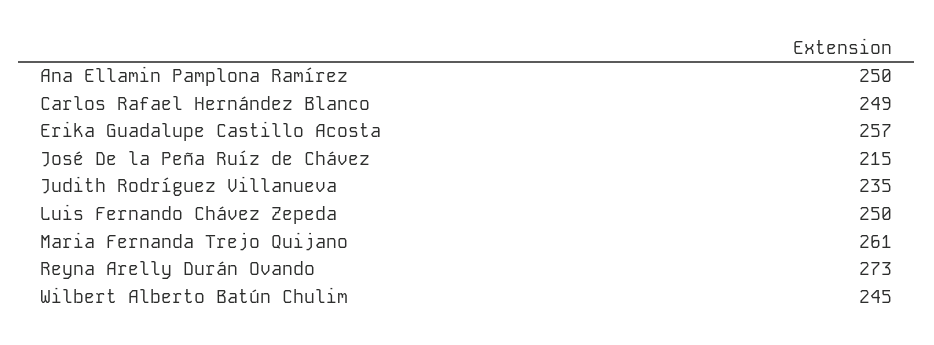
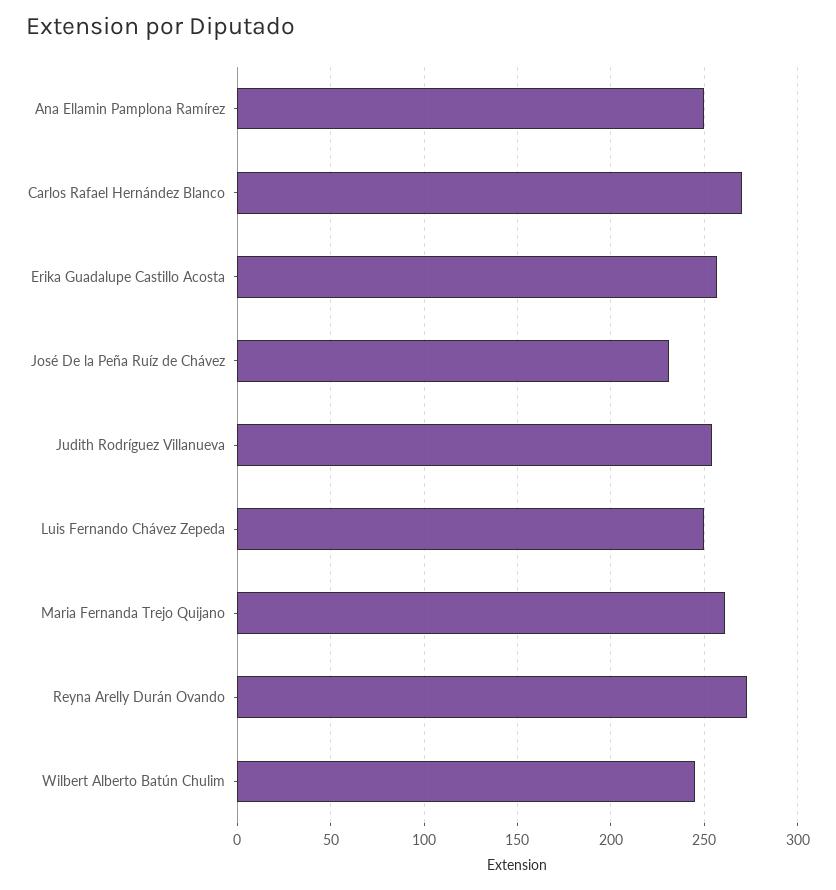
  {
    "Ana Ellamin Pamplona Ramírez": 250,
-   "Carlos Rafael Hernández Blanco": 249,
+   "Carlos Rafael Hernández Blanco": 270,
    "Erika Guadalupe Castillo Acosta": 257,
-   "José De la Peña Ruíz de Chávez": 215,
+   "José De la Peña Ruíz de Chávez": 230,
-   "Judith Rodríguez Villanueva": 235,
+   "Judith Rodríguez Villanueva": 255,
    "Luis Fernando Chávez Zepeda": 250,
    "Maria Fernanda Trejo Quijano": 261,
    "Reyna Arelly Durán Ovando": 273,
    "Wilbert Alberto Batún Chulim": 245
  }

